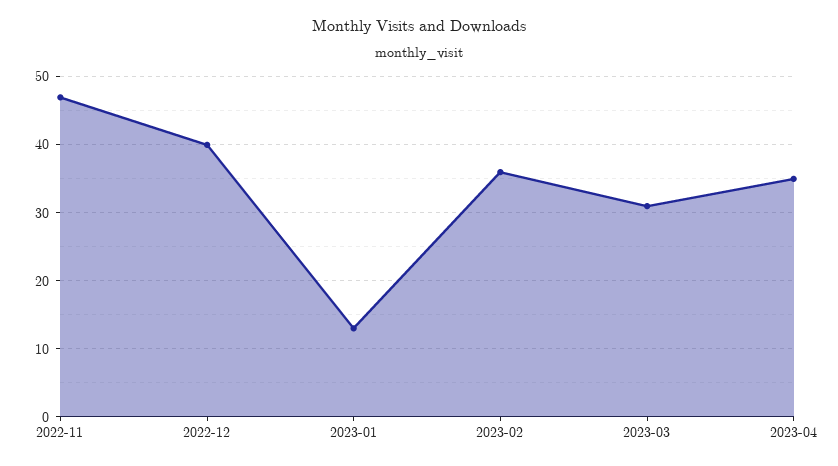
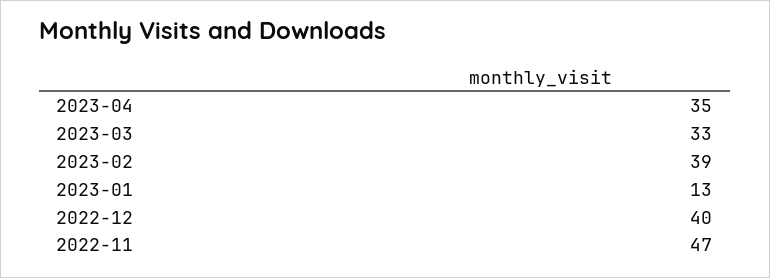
  {
    "2022-11": 47,
    "2022-12": 40,
    "2023-01": 13,
-   "2023-02": 36,
+   "2023-02": 39,
-   "2023-03": 31,
+   "2023-03": 33,
    "2023-04": 35
  }

